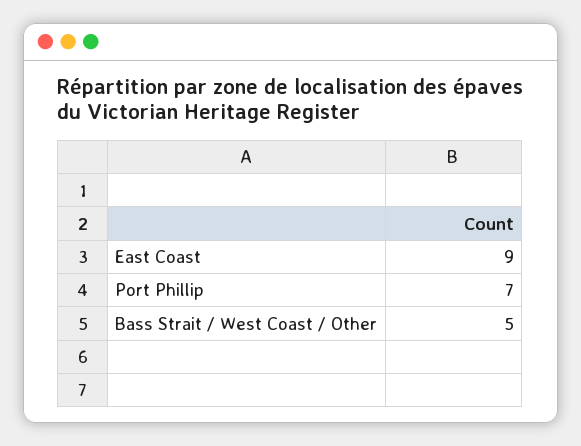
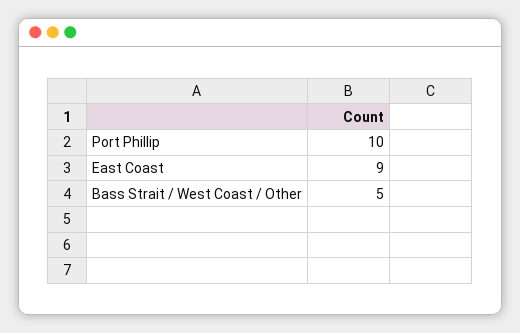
  {
    "East Coast": 9,
-   "Port Phillip": 7,
+   "Port Phillip": 10,
    "Bass Strait / West Coast / Other": 5
  }

